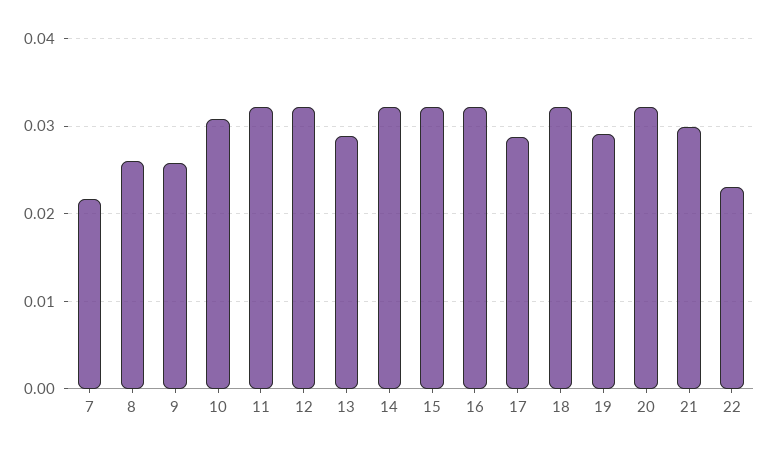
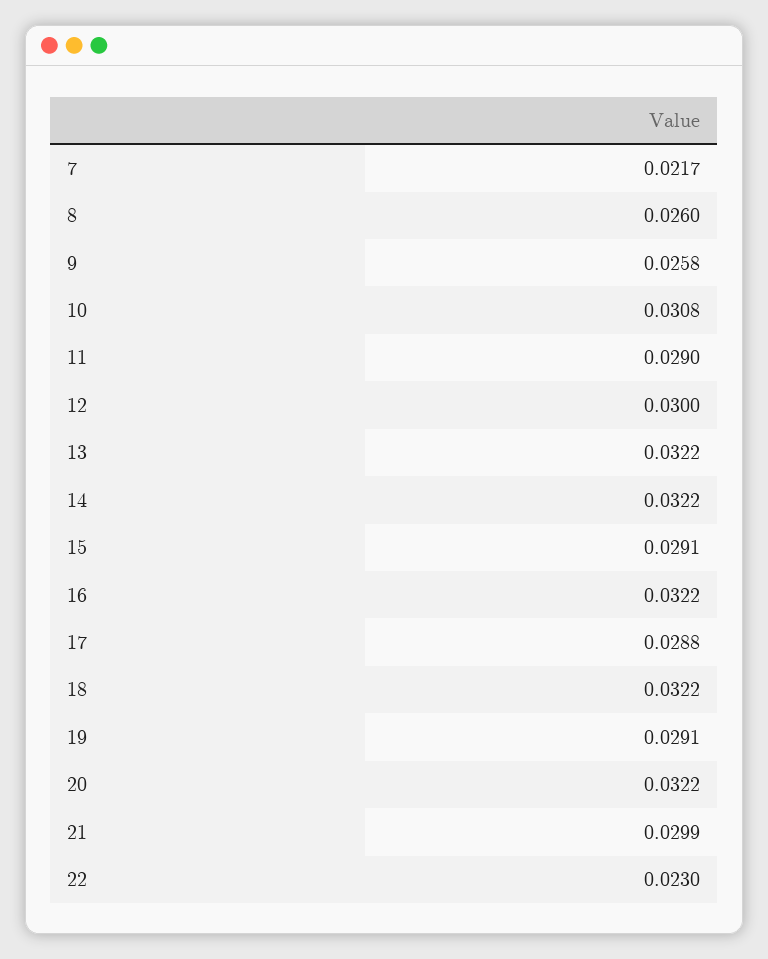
  {
    "7": 0.0217,
    "8": 0.026,
    "9": 0.0258,
    "10": 0.0308,
-   "11": 0.032,
+   "11": 0.029,
-   "12": 0.032,
+   "12": 0.03,
-   "13": 0.029,
+   "13": 0.0322,
    "14": 0.0322,
-   "15": 0.032,
+   "15": 0.0291,
    "16": 0.0322,
    "17": 0.0288,
    "18": 0.0322,
    "19": 0.0291,
    "20": 0.0322,
    "21": 0.0299,
    "22": 0.023
  }

